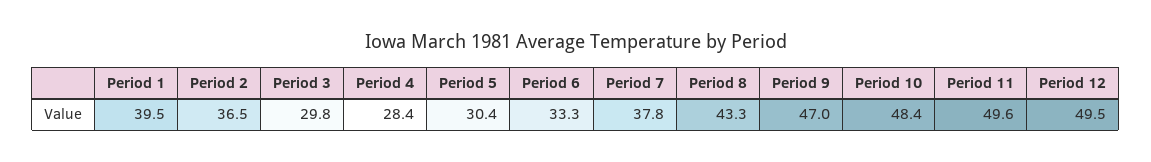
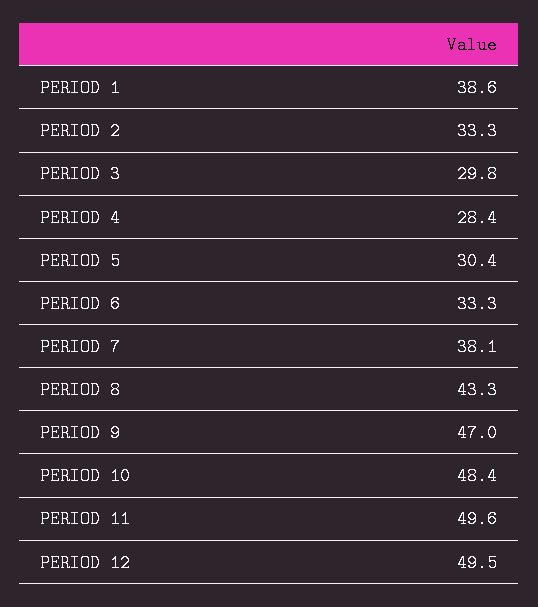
  {
-   "Period 1": 39.5,
+   "Period 1": 38.6,
-   "Period 2": 36.5,
+   "Period 2": 33.3,
    "Period 3": 29.8,
    "Period 4": 28.4,
    "Period 5": 30.4,
    "Period 6": 33.3,
-   "Period 7": 37.8,
+   "Period 7": 38.1,
    "Period 8": 43.3,
    "Period 9": 47,
    "Period 10": 48.4,
    "Period 11": 49.6,
    "Period 12": 49.5
  }

